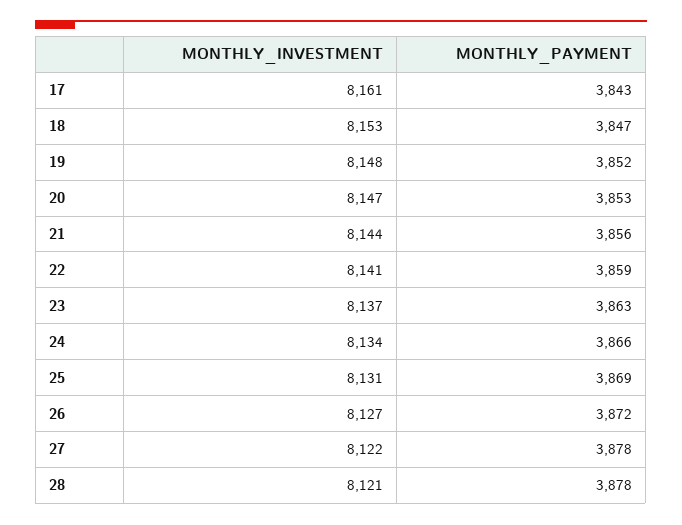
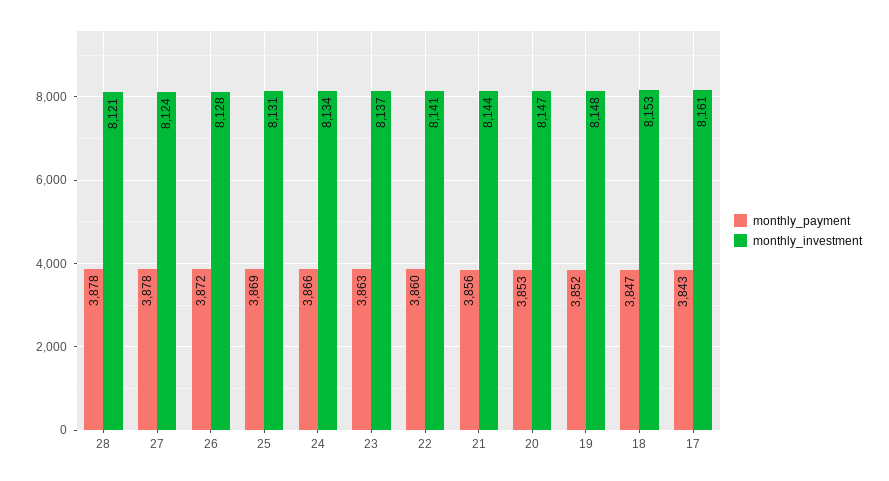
  {
    "MONTHLY_INVESTMENT": {
      "17": 8161,
      "18": 8153,
      "19": 8148,
      "20": 8147,
      "21": 8144,
      "22": 8141,
      "23": 8137,
      "24": 8134,
      "25": 8131,
-     "26": 8127,
+     "26": 8128,
-     "27": 8122,
+     "27": 8124,
      "28": 8121
    },
    "MONTHLY_PAYMENT": {
      "17": 3843,
      "18": 3847,
      "19": 3852,
      "20": 3853,
      "21": 3856,
-     "22": 3859,
+     "22": 3860,
      "23": 3863,
      "24": 3866,
      "25": 3869,
      "26": 3872,
      "27": 3878,
      "28": 3878
    }
  }

